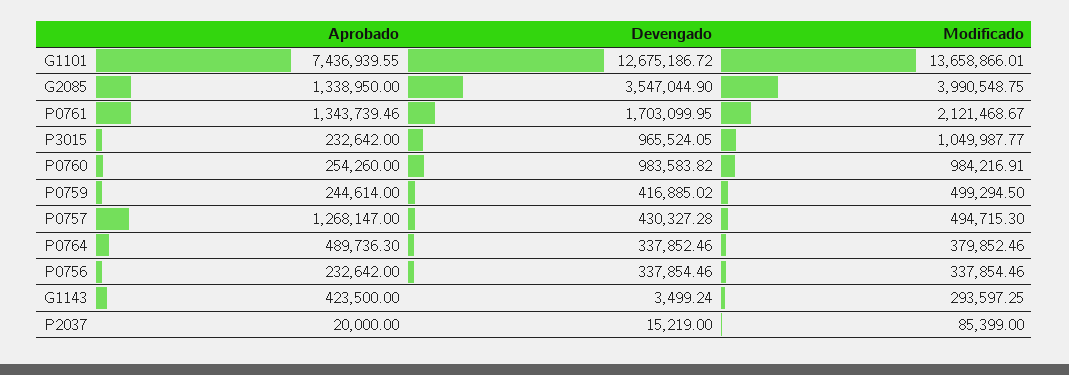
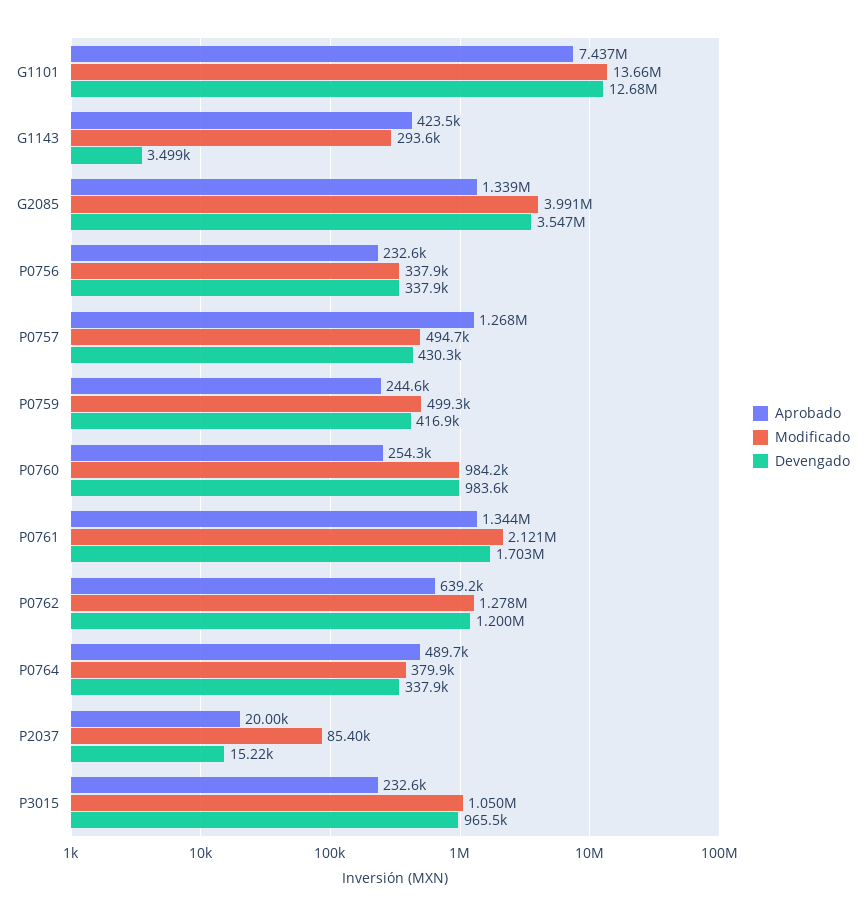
  {
    "Aprobado": {
      "G1101": 7436939.55,
      "G2085": 1338950,
      "P0761": 1343739.46,
      "P3015": 232642,
      "P0760": 254260,
      "P0759": 244614,
      "P0757": 1268147,
      "P0764": 489736.3,
      "P0756": 232642,
      "G1143": 423500,
-     "P2037": 20000
+     "P2037": 20000,
+     "P0762": 639200
    },
    "Devengado": {
      "G1101": 12675186.72,
      "G2085": 3547044.9,
      "P0761": 1703099.95,
      "P3015": 965524.05,
      "P0760": 983583.82,
      "P0759": 416885.02,
      "P0757": 430327.28,
      "P0764": 337852.46,
      "P0756": 337854.46,
      "G1143": 3499.24,
-     "P2037": 15219
+     "P2037": 15219,
+     "P0762": 1200000
    },
    "Modificado": {
      "G1101": 13658866.01,
      "G2085": 3990548.75,
      "P0761": 2121468.67,
      "P3015": 1049987.77,
      "P0760": 984216.91,
      "P0759": 499294.5,
      "P0757": 494715.3,
      "P0764": 379852.46,
      "P0756": 337854.46,
      "G1143": 293597.25,
-     "P2037": 85399
+     "P2037": 85399,
+     "P0762": 1278000
    }
  }

